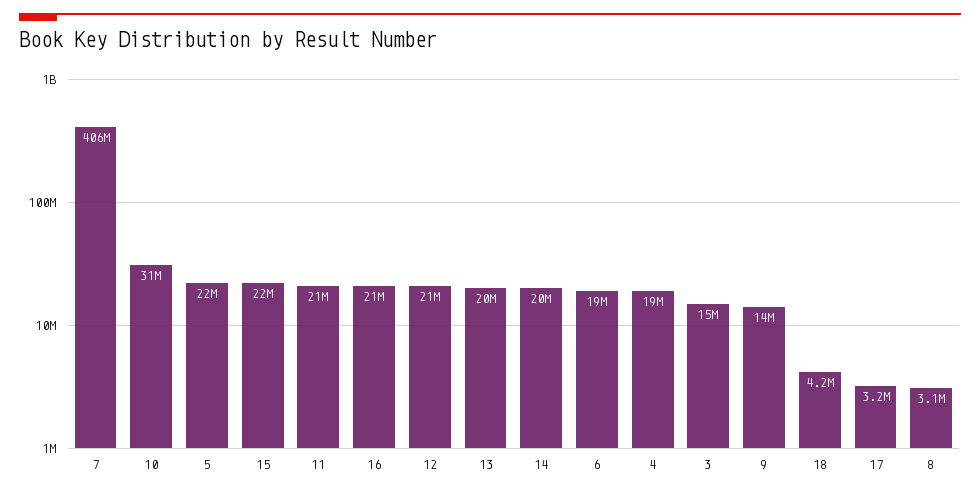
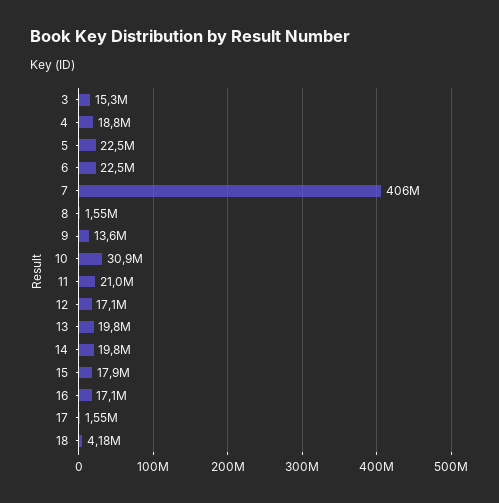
  {
    "7": 406000000,
    "10": 30900000,
    "5": 22500000,
-   "15": 22000000,
+   "15": 17900000,
    "11": 21000000,
-   "16": 21000000,
+   "16": 17100000,
-   "12": 21000000,
+   "12": 17100000,
    "13": 19800000,
    "14": 19800000,
-   "6": 19000000,
+   "6": 22500000,
    "4": 18800000,
    "3": 15300000,
    "9": 13600000,
    "18": 4180000,
-   "17": 3200000,
+   "17": 1550000,
-   "8": 3100000
+   "8": 1550000
  }

